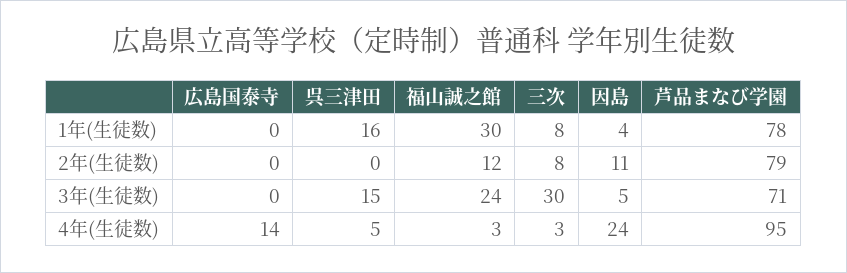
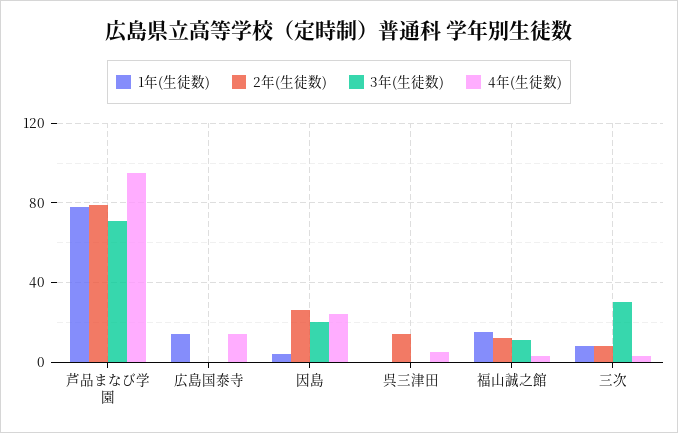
  {
    "1年(生徒数)": {
-     "広島国泰寺": 0,
+     "広島国泰寺": 15,
-     "呉三津田": 16,
+     "呉三津田": 0,
-     "福山誠之館": 30,
+     "福山誠之館": 15,
      "三次": 8,
      "因島": 4,
      "芦品まなび学園": 78
    },
    "2年(生徒数)": {
      "広島国泰寺": 0,
-     "呉三津田": 0,
+     "呉三津田": 15,
      "福山誠之館": 12,
      "三次": 8,
-     "因島": 11,
+     "因島": 25,
      "芦品まなび学園": 79
    },
    "3年(生徒数)": {
      "広島国泰寺": 0,
-     "呉三津田": 15,
+     "呉三津田": 0,
-     "福山誠之館": 24,
+     "福山誠之館": 10,
      "三次": 30,
-     "因島": 5,
+     "因島": 20,
      "芦品まなび学園": 71
    },
    "4年(生徒数)": {
      "広島国泰寺": 14,
      "呉三津田": 5,
      "福山誠之館": 3,
      "三次": 3,
      "因島": 24,
      "芦品まなび学園": 95
    }
  }

